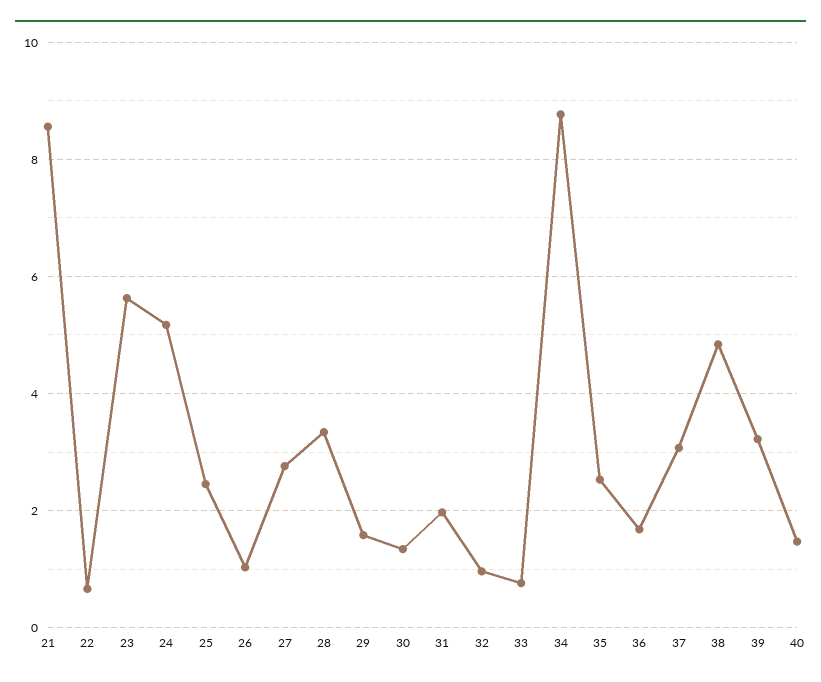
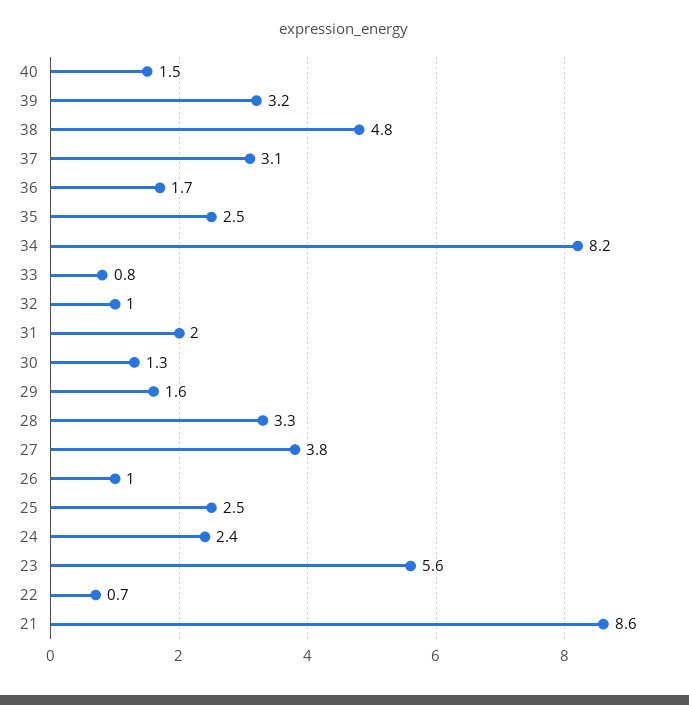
  {
    "21": 8.6,
    "22": 0.7,
    "23": 5.6,
-   "24": 5.2,
+   "24": 2.4,
    "25": 2.5,
    "26": 1,
-   "27": 2.8,
+   "27": 3.8,
    "28": 3.3,
    "29": 1.6,
    "30": 1.3,
    "31": 2,
    "32": 1,
    "33": 0.8,
-   "34": 8.8,
+   "34": 8.2,
    "35": 2.5,
    "36": 1.7,
    "37": 3.1,
    "38": 4.8,
    "39": 3.2,
    "40": 1.5
  }

